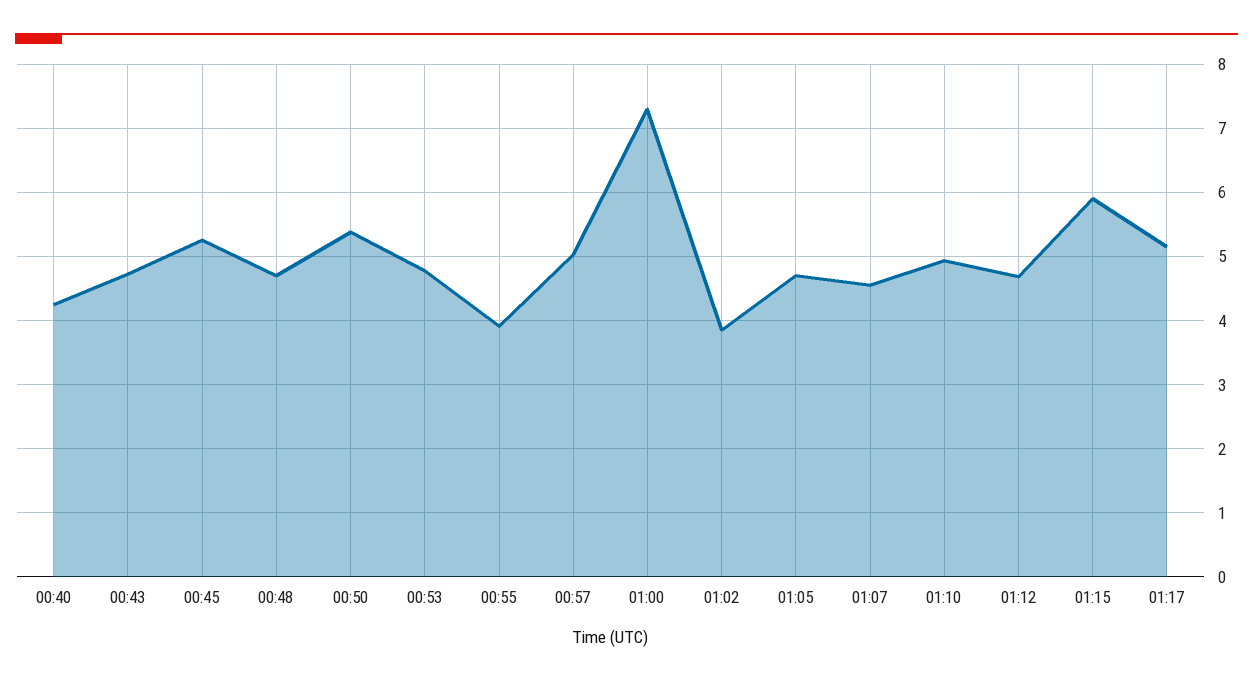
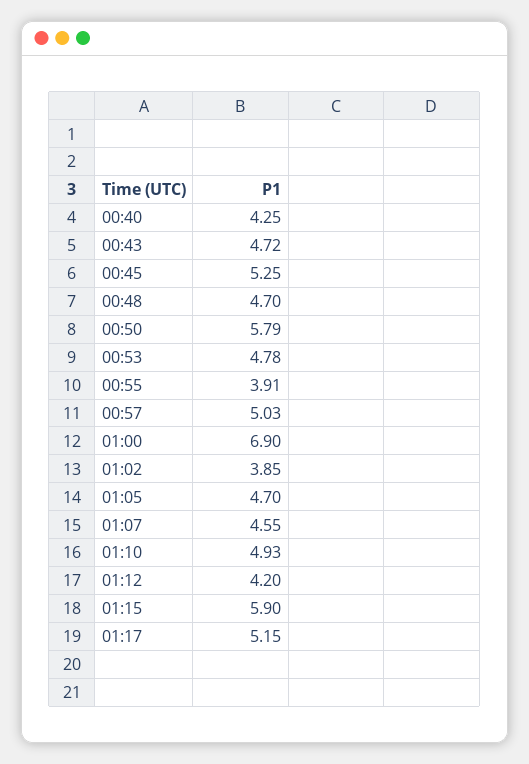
  {
    "00:40": 4.25,
    "00:43": 4.72,
    "00:45": 5.25,
    "00:48": 4.7,
-   "00:50": 5.4,
+   "00:50": 5.79,
    "00:53": 4.78,
    "00:55": 3.91,
    "00:57": 5.03,
-   "01:00": 7.3,
+   "01:00": 6.9,
    "01:02": 3.85,
    "01:05": 4.7,
    "01:07": 4.55,
    "01:10": 4.93,
-   "01:12": 4.7,
+   "01:12": 4.2,
    "01:15": 5.9,
    "01:17": 5.15
  }

